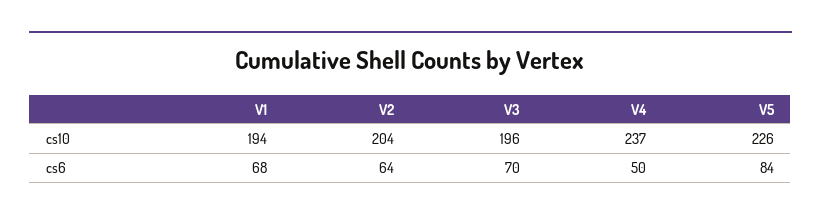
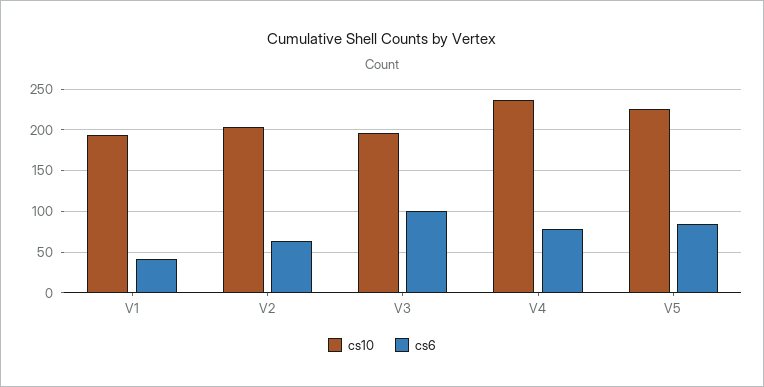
  {
    "cs10": {
      "V1": 194,
      "V2": 204,
      "V3": 196,
      "V4": 237,
      "V5": 226
    },
    "cs6": {
-     "V1": 68,
+     "V1": 40,
      "V2": 64,
-     "V3": 70,
+     "V3": 100,
-     "V4": 50,
+     "V4": 80,
      "V5": 84
    }
  }

